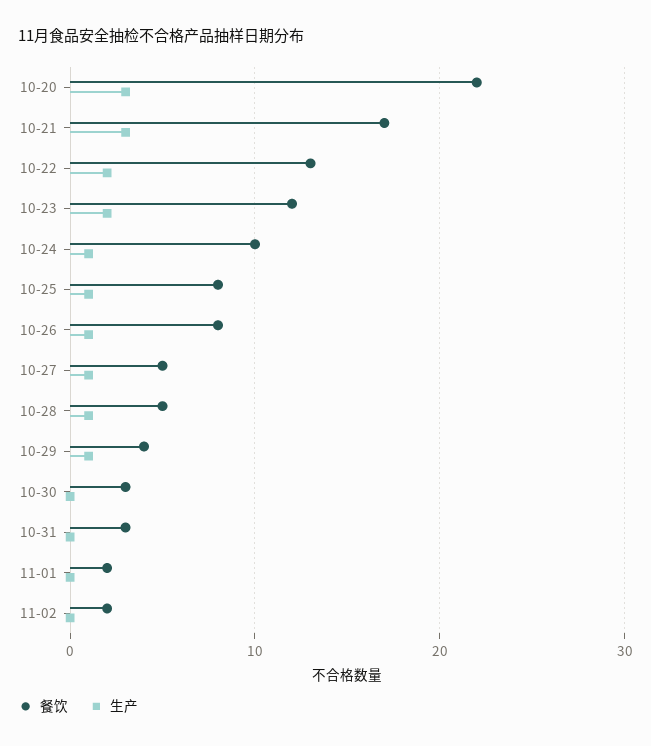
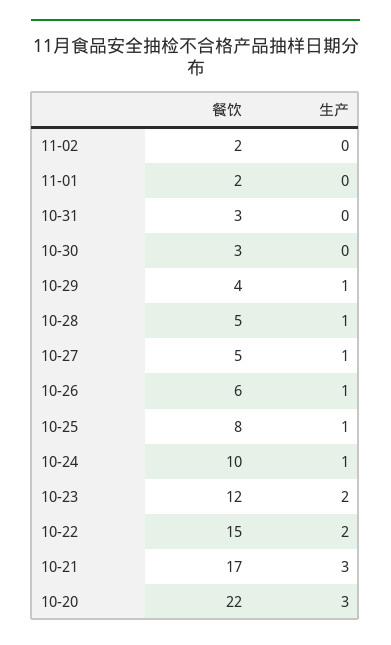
  {
    "餐饮": {
      "10-20": 22,
      "10-21": 17,
-     "10-22": 13,
+     "10-22": 15,
      "10-23": 12,
      "10-24": 10,
      "10-25": 8,
-     "10-26": 8,
+     "10-26": 6,
      "10-27": 5,
      "10-28": 5,
      "10-29": 4,
      "10-30": 3,
      "10-31": 3,
      "11-01": 2,
      "11-02": 2
    },
    "生产": {
      "10-20": 3,
      "10-21": 3,
      "10-22": 2,
      "10-23": 2,
      "10-24": 1,
      "10-25": 1,
      "10-26": 1,
      "10-27": 1,
      "10-28": 1,
      "10-29": 1,
      "10-30": 0,
      "10-31": 0,
      "11-01": 0,
      "11-02": 0
    }
  }

